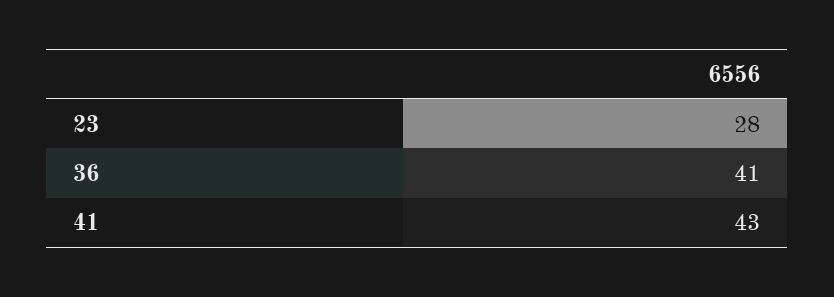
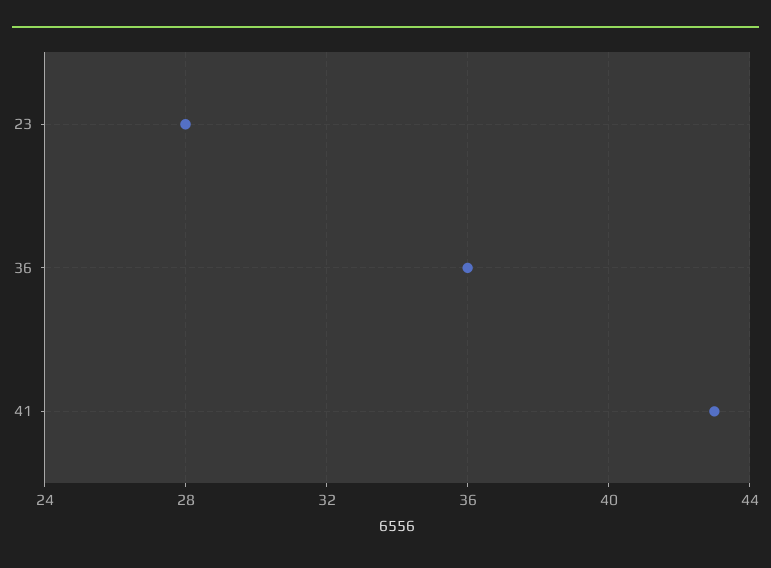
  {
    "23": 28,
-   "36": 41,
+   "36": 36,
    "41": 43
  }

